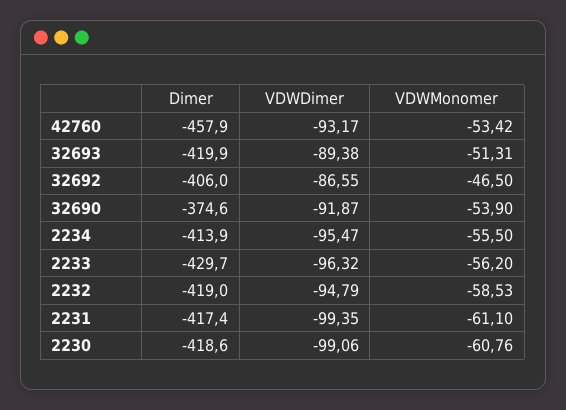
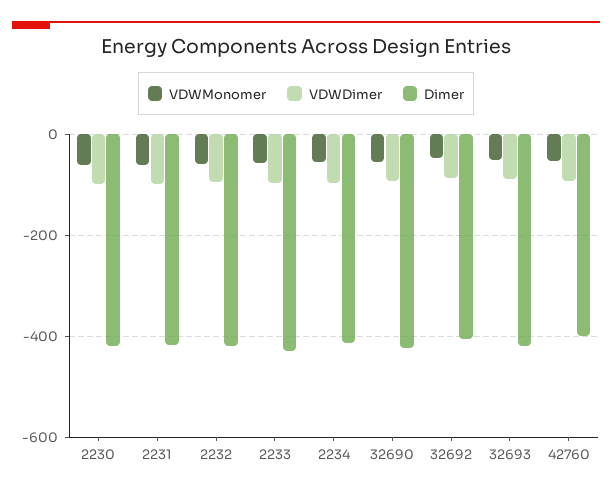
  {
    "Dimer": {
-     "42760": -457.9,
+     "42760": -400,
      "32693": -419.9,
      "32692": -406,
-     "32690": -374.6,
+     "32690": -420,
      "2234": -413.9,
      "2233": -429.7,
      "2232": -419,
      "2231": -417.4,
      "2230": -418.6
    },
    "VDWDimer": {
      "42760": -93.17,
      "32693": -89.38,
      "32692": -86.55,
      "32690": -91.87,
      "2234": -95.47,
      "2233": -96.32,
      "2232": -94.79,
      "2231": -99.35,
      "2230": -99.06
    },
    "VDWMonomer": {
      "42760": -53.42,
      "32693": -51.31,
      "32692": -46.5,
      "32690": -53.9,
      "2234": -55.5,
      "2233": -56.2,
      "2232": -58.53,
      "2231": -61.1,
      "2230": -60.76
    }
  }

